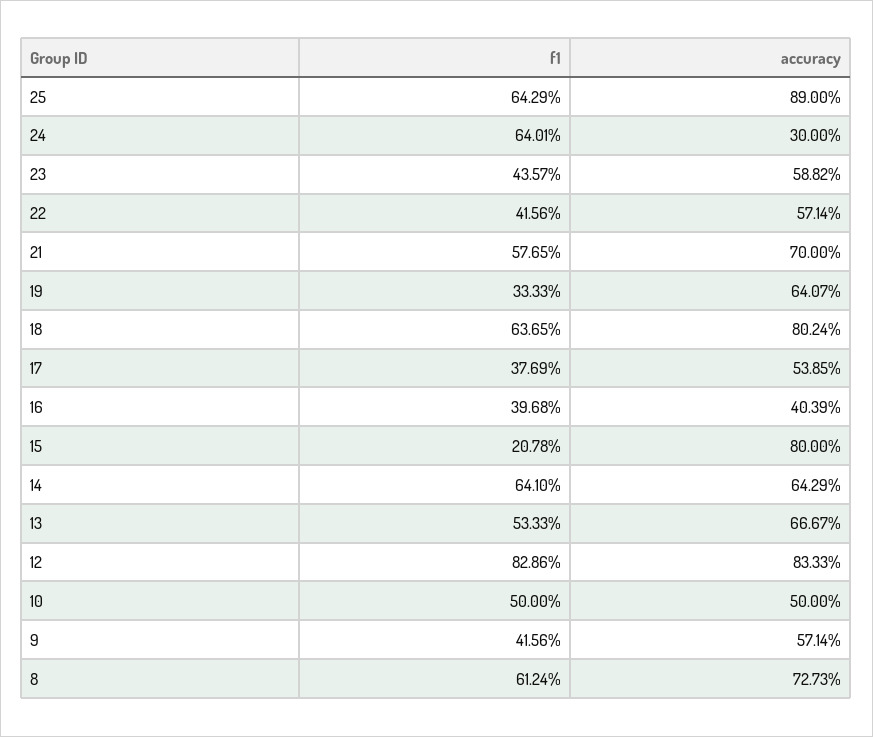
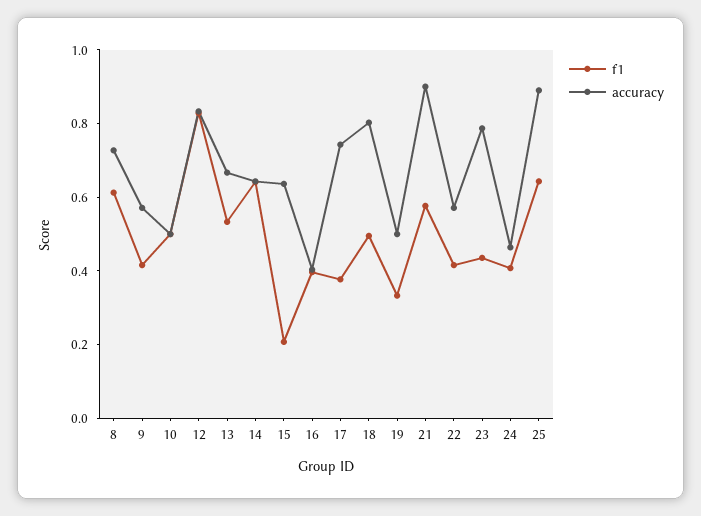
  {
    "f1": {
      "25": 0.6429,
-     "24": 0.6401,
+     "24": 0.4,
      "23": 0.4357,
      "22": 0.4156,
      "21": 0.5765,
      "19": 0.3333,
-     "18": 0.6365,
+     "18": 0.5,
      "17": 0.3769,
      "16": 0.3968,
      "15": 0.2078,
      "14": 0.641,
      "13": 0.5333,
      "12": 0.8286,
      "10": 0.5,
      "9": 0.4156,
      "8": 0.6124
    },
    "accuracy": {
      "25": 0.89,
-     "24": 0.3,
+     "24": 0.45,
-     "23": 0.5882,
+     "23": 0.8,
      "22": 0.5714,
-     "21": 0.7,
+     "21": 0.9,
-     "19": 0.6407,
+     "19": 0.5,
      "18": 0.8024,
-     "17": 0.5385,
+     "17": 0.75,
      "16": 0.4039,
-     "15": 0.8,
+     "15": 0.65,
      "14": 0.6429,
      "13": 0.6667,
      "12": 0.8333,
      "10": 0.5,
      "9": 0.5714,
      "8": 0.7273
    }
  }

